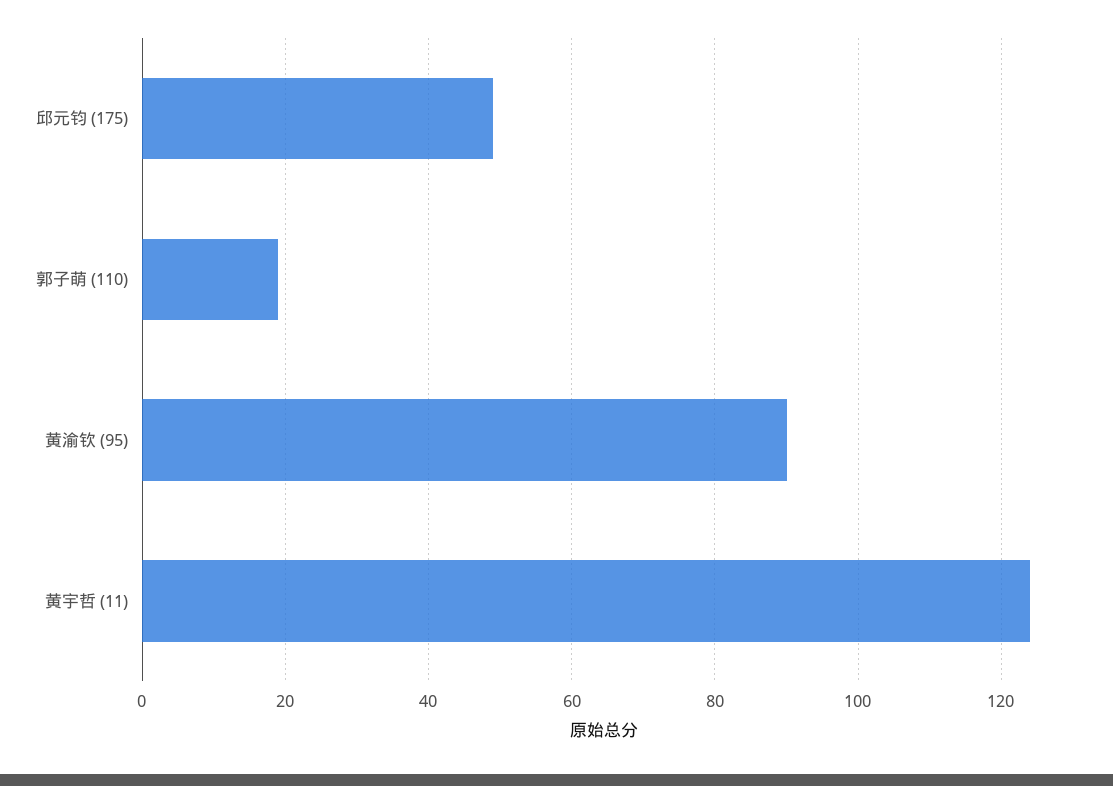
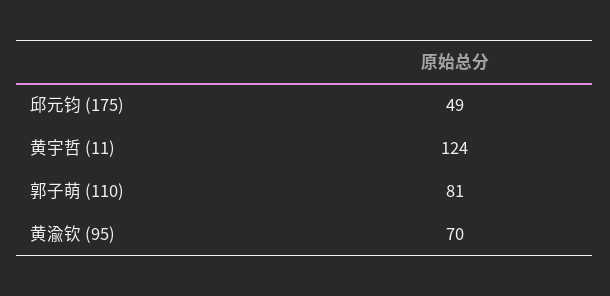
  {
    "邱元钧 (175)": 49,
-   "郭子萌 (110)": 20,
+   "郭子萌 (110)": 81,
-   "黄渝钦 (95)": 90,
+   "黄渝钦 (95)": 70,
    "黄宇哲 (11)": 124
  }

